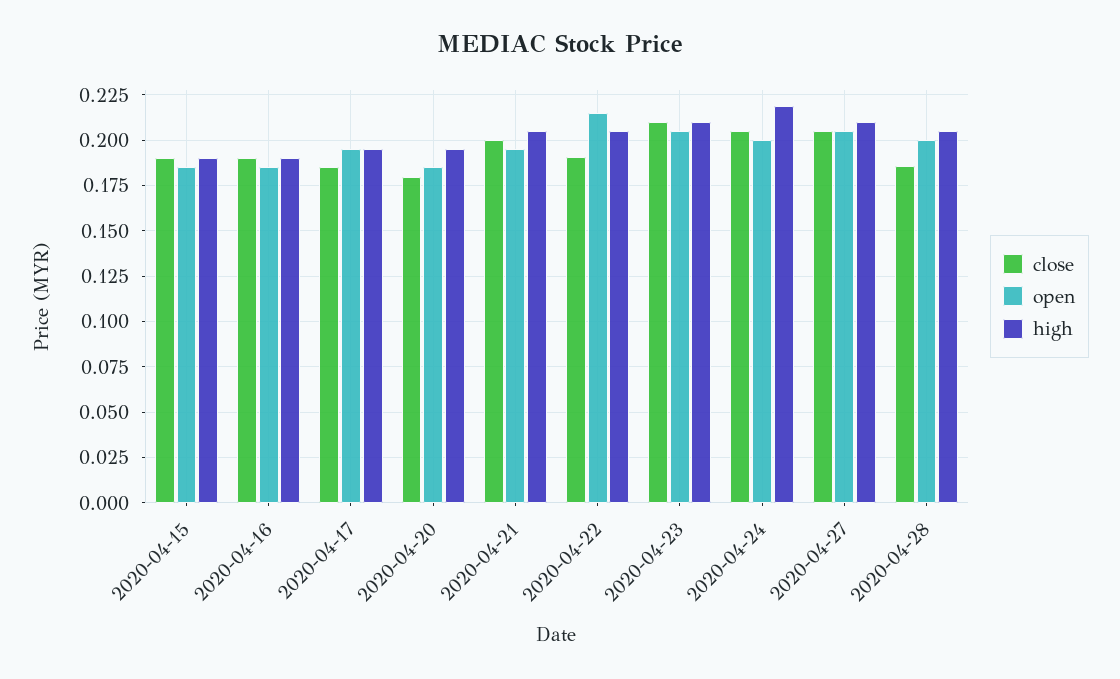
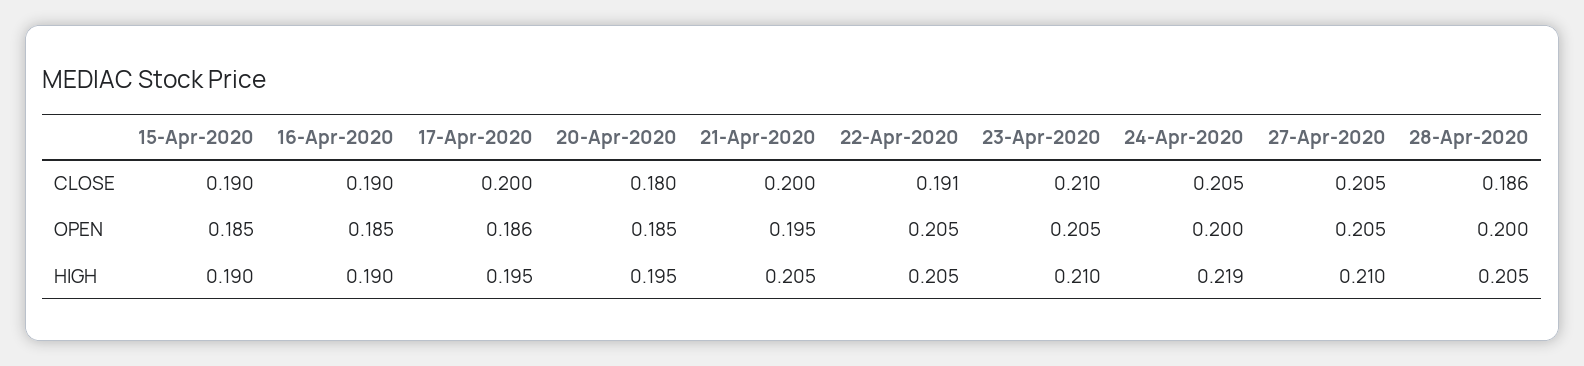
  {
    "close": {
      "2020-04-15": 0.19,
      "2020-04-16": 0.19,
-     "2020-04-17": 0.185,
+     "2020-04-17": 0.2,
      "2020-04-20": 0.18,
      "2020-04-21": 0.2,
      "2020-04-22": 0.191,
      "2020-04-23": 0.21,
      "2020-04-24": 0.205,
      "2020-04-27": 0.205,
      "2020-04-28": 0.186
    },
    "open": {
      "2020-04-15": 0.185,
      "2020-04-16": 0.185,
-     "2020-04-17": 0.195,
+     "2020-04-17": 0.186,
      "2020-04-20": 0.185,
      "2020-04-21": 0.195,
-     "2020-04-22": 0.215,
+     "2020-04-22": 0.205,
      "2020-04-23": 0.205,
      "2020-04-24": 0.2,
      "2020-04-27": 0.205,
      "2020-04-28": 0.2
    },
    "high": {
      "2020-04-15": 0.19,
      "2020-04-16": 0.19,
      "2020-04-17": 0.195,
      "2020-04-20": 0.195,
      "2020-04-21": 0.205,
      "2020-04-22": 0.205,
      "2020-04-23": 0.21,
      "2020-04-24": 0.219,
      "2020-04-27": 0.21,
      "2020-04-28": 0.205
    }
  }

